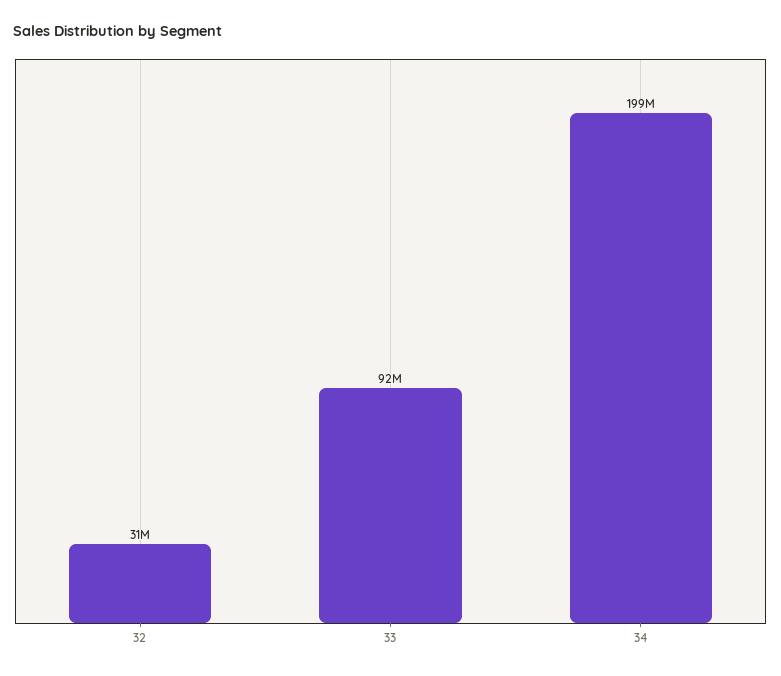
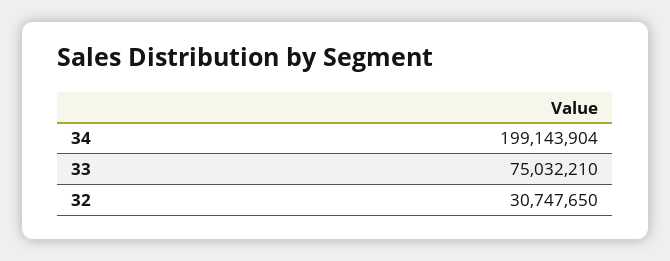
  {
    "32": 30747650,
-   "33": 92000000,
+   "33": 75032210,
    "34": 199143904
  }

